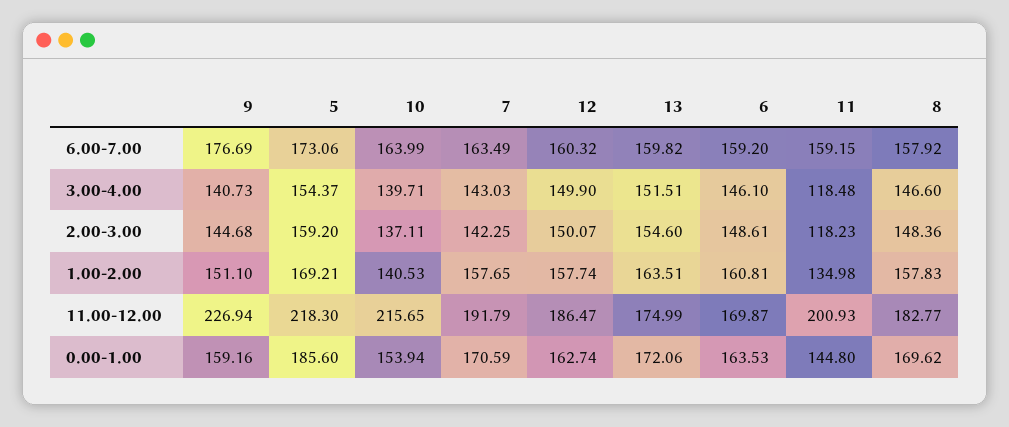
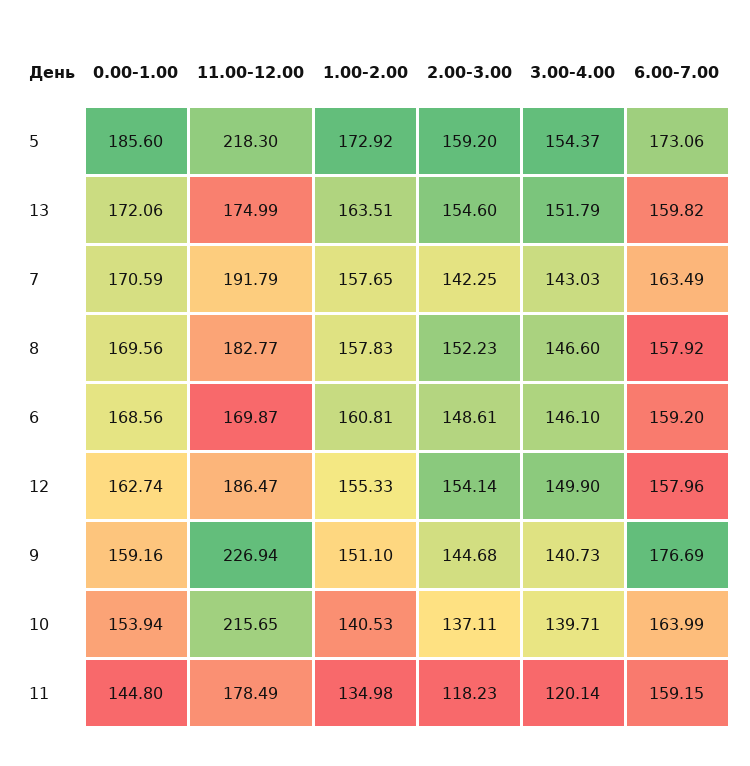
  {
    "9": {
      "6.00-7.00": 176.69,
      "3.00-4.00": 140.73,
      "2.00-3.00": 144.68,
      "1.00-2.00": 151.1,
      "11.00-12.00": 226.94,
      "0.00-1.00": 159.16
    },
    "5": {
      "6.00-7.00": 173.06,
      "3.00-4.00": 154.37,
      "2.00-3.00": 159.2,
-     "1.00-2.00": 169.21,
+     "1.00-2.00": 172.92,
      "11.00-12.00": 218.3,
      "0.00-1.00": 185.6
    },
    "10": {
      "6.00-7.00": 163.99,
      "3.00-4.00": 139.71,
      "2.00-3.00": 137.11,
      "1.00-2.00": 140.53,
      "11.00-12.00": 215.65,
      "0.00-1.00": 153.94
    },
    "7": {
      "6.00-7.00": 163.49,
      "3.00-4.00": 143.03,
      "2.00-3.00": 142.25,
      "1.00-2.00": 157.65,
      "11.00-12.00": 191.79,
      "0.00-1.00": 170.59
    },
    "12": {
-     "6.00-7.00": 160.32,
+     "6.00-7.00": 157.96,
      "3.00-4.00": 149.9,
-     "2.00-3.00": 150.07,
+     "2.00-3.00": 154.14,
-     "1.00-2.00": 157.74,
+     "1.00-2.00": 155.33,
      "11.00-12.00": 186.47,
      "0.00-1.00": 162.74
    },
    "13": {
      "6.00-7.00": 159.82,
-     "3.00-4.00": 151.51,
+     "3.00-4.00": 151.79,
      "2.00-3.00": 154.6,
      "1.00-2.00": 163.51,
      "11.00-12.00": 174.99,
      "0.00-1.00": 172.06
    },
    "6": {
      "6.00-7.00": 159.2,
      "3.00-4.00": 146.1,
      "2.00-3.00": 148.61,
      "1.00-2.00": 160.81,
      "11.00-12.00": 169.87,
-     "0.00-1.00": 163.53
+     "0.00-1.00": 168.56
    },
    "11": {
      "6.00-7.00": 159.15,
-     "3.00-4.00": 118.48,
+     "3.00-4.00": 120.14,
      "2.00-3.00": 118.23,
      "1.00-2.00": 134.98,
-     "11.00-12.00": 200.93,
+     "11.00-12.00": 178.49,
      "0.00-1.00": 144.8
    },
    "8": {
      "6.00-7.00": 157.92,
      "3.00-4.00": 146.6,
-     "2.00-3.00": 148.36,
+     "2.00-3.00": 152.23,
      "1.00-2.00": 157.83,
      "11.00-12.00": 182.77,
-     "0.00-1.00": 169.62
+     "0.00-1.00": 169.56
    }
  }

